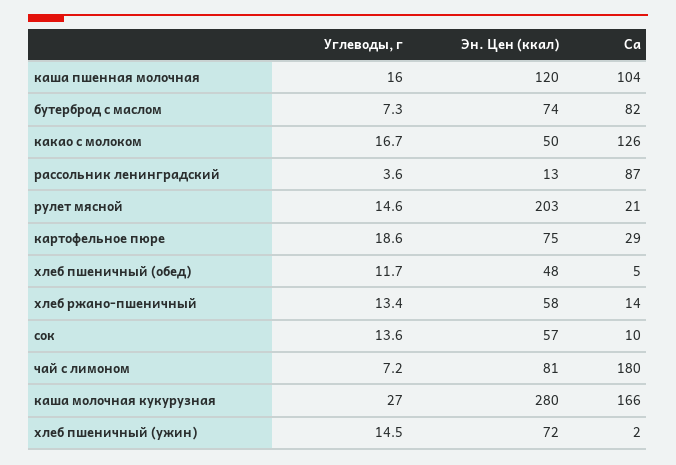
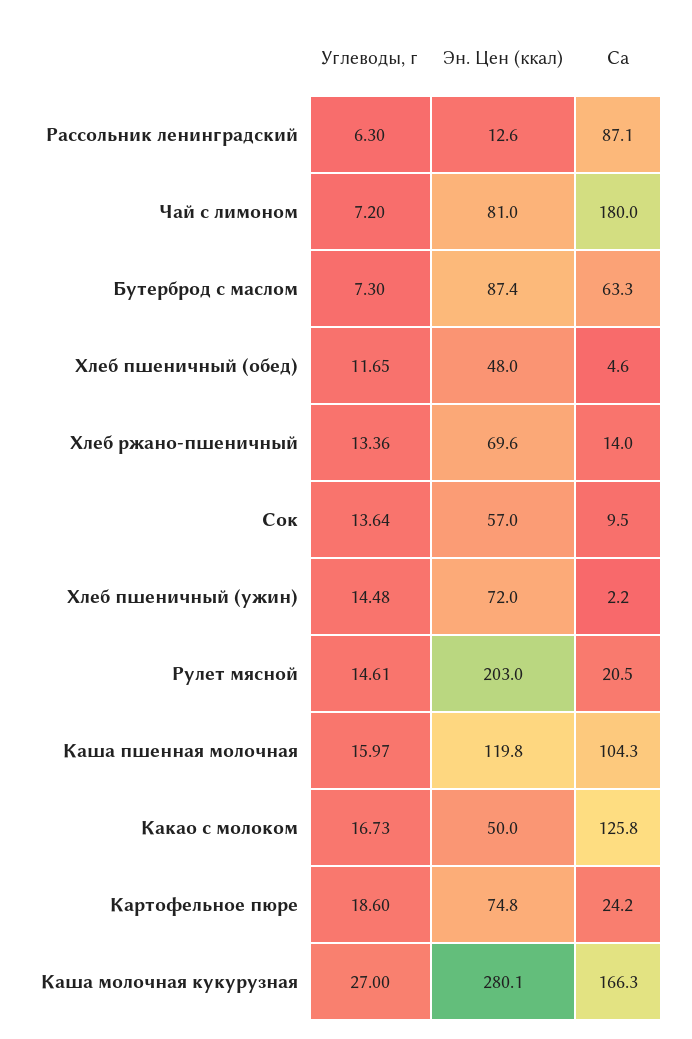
  {
    "Углеводы, г": {
      "каша пшенная молочная": 15.97,
      "бутерброд с маслом": 7.3,
      "какао с молоком": 16.73,
-     "рассольник ленинградский": 3.6,
+     "рассольник ленинградский": 6.3,
      "рулет мясной": 14.61,
      "картофельное пюре": 18.6,
      "хлеб пшеничный (обед)": 11.65,
      "хлеб ржано-пшеничный": 13.36,
      "сок": 13.64,
      "чай с лимоном": 7.2,
      "каша молочная кукурузная": 27,
      "хлеб пшеничный (ужин)": 14.48
    },
    "Эн. Цен (ккал)": {
      "каша пшенная молочная": 119.8,
-     "бутерброд с маслом": 74,
+     "бутерброд с маслом": 87.4,
      "какао с молоком": 50,
      "рассольник ленинградский": 12.6,
      "рулет мясной": 203,
      "картофельное пюре": 74.8,
      "хлеб пшеничный (обед)": 48,
-     "хлеб ржано-пшеничный": 58,
+     "хлеб ржано-пшеничный": 69.6,
      "сок": 57,
      "чай с лимоном": 81,
      "каша молочная кукурузная": 280.1,
      "хлеб пшеничный (ужин)": 72
    },
    "Ca": {
      "каша пшенная молочная": 104.3,
-     "бутерброд с маслом": 82,
+     "бутерброд с маслом": 63.3,
      "какао с молоком": 125.8,
      "рассольник ленинградский": 87.1,
      "рулет мясной": 20.5,
-     "картофельное пюре": 29,
+     "картофельное пюре": 24.2,
      "хлеб пшеничный (обед)": 4.6,
      "хлеб ржано-пшеничный": 14,
      "сок": 9.5,
      "чай с лимоном": 180,
      "каша молочная кукурузная": 166.3,
      "хлеб пшеничный (ужин)": 2.2
    }
  }

